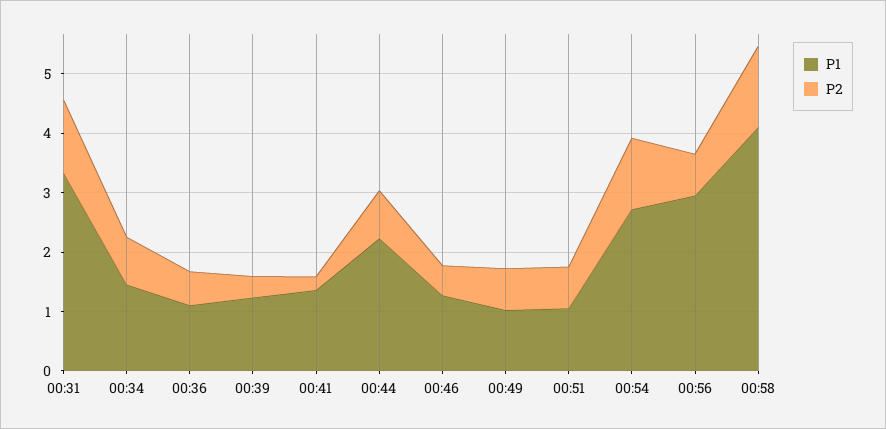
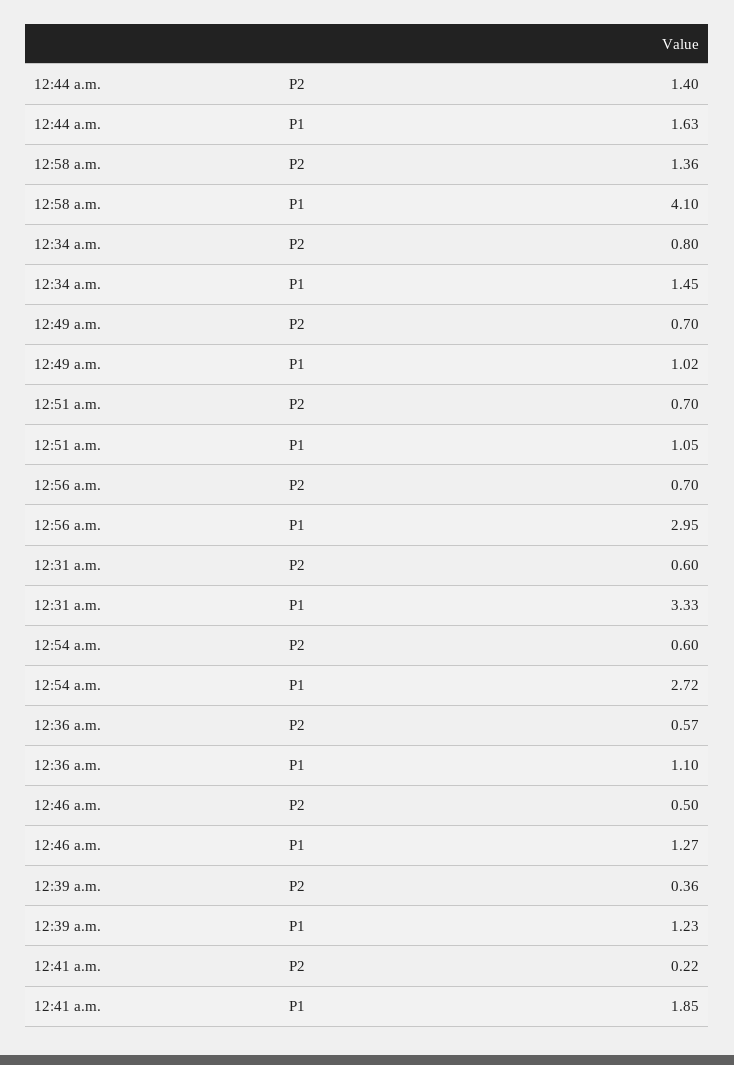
  {
    "P1": {
      "00:31": 3.33,
      "00:34": 1.45,
      "00:36": 1.1,
      "00:39": 1.23,
-     "00:41": 1.4,
+     "00:41": 1.85,
-     "00:44": 2.2,
+     "00:44": 1.63,
      "00:46": 1.27,
      "00:49": 1.02,
      "00:51": 1.05,
      "00:54": 2.72,
      "00:56": 2.95,
      "00:58": 4.1
    },
    "P2": {
-     "00:31": 1.2,
+     "00:31": 0.6,
      "00:34": 0.8,
      "00:36": 0.57,
      "00:39": 0.36,
      "00:41": 0.22,
-     "00:44": 0.8,
+     "00:44": 1.4,
      "00:46": 0.5,
      "00:49": 0.7,
      "00:51": 0.7,
-     "00:54": 1.2,
+     "00:54": 0.6,
      "00:56": 0.7,
      "00:58": 1.36
    }
  }

